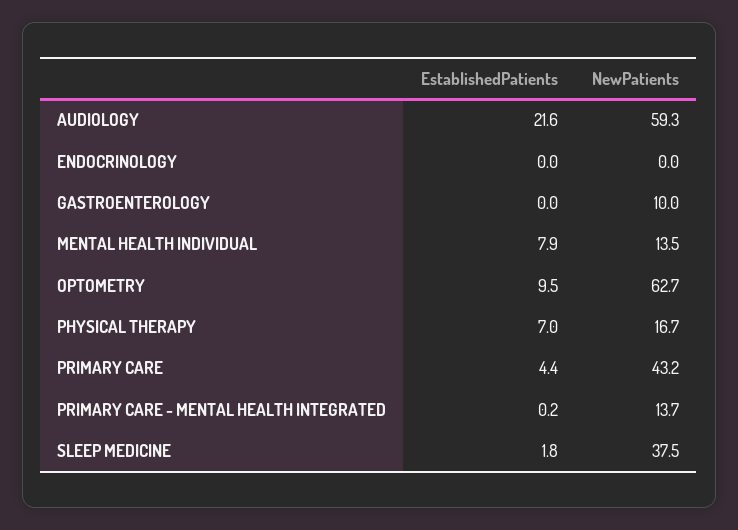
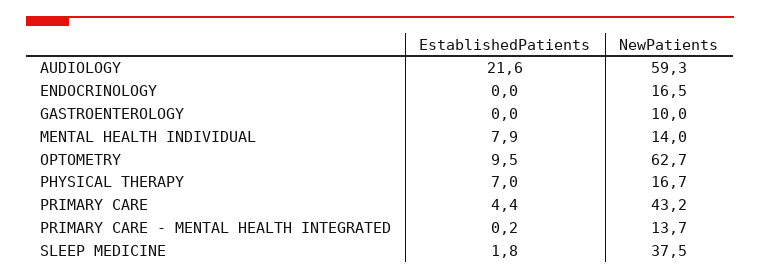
  {
    "EstablishedPatients": {
      "AUDIOLOGY": 21.6,
      "ENDOCRINOLOGY": 0,
      "GASTROENTEROLOGY": 0,
      "MENTAL HEALTH INDIVIDUAL": 7.9,
      "OPTOMETRY": 9.5,
      "PHYSICAL THERAPY": 7,
      "PRIMARY CARE": 4.4,
      "PRIMARY CARE - MENTAL HEALTH INTEGRATED": 0.2,
      "SLEEP MEDICINE": 1.8
    },
    "NewPatients": {
      "AUDIOLOGY": 59.3,
-     "ENDOCRINOLOGY": 0,
+     "ENDOCRINOLOGY": 16.5,
      "GASTROENTEROLOGY": 10,
-     "MENTAL HEALTH INDIVIDUAL": 13.5,
+     "MENTAL HEALTH INDIVIDUAL": 14,
      "OPTOMETRY": 62.7,
      "PHYSICAL THERAPY": 16.7,
      "PRIMARY CARE": 43.2,
      "PRIMARY CARE - MENTAL HEALTH INTEGRATED": 13.7,
      "SLEEP MEDICINE": 37.5
    }
  }

